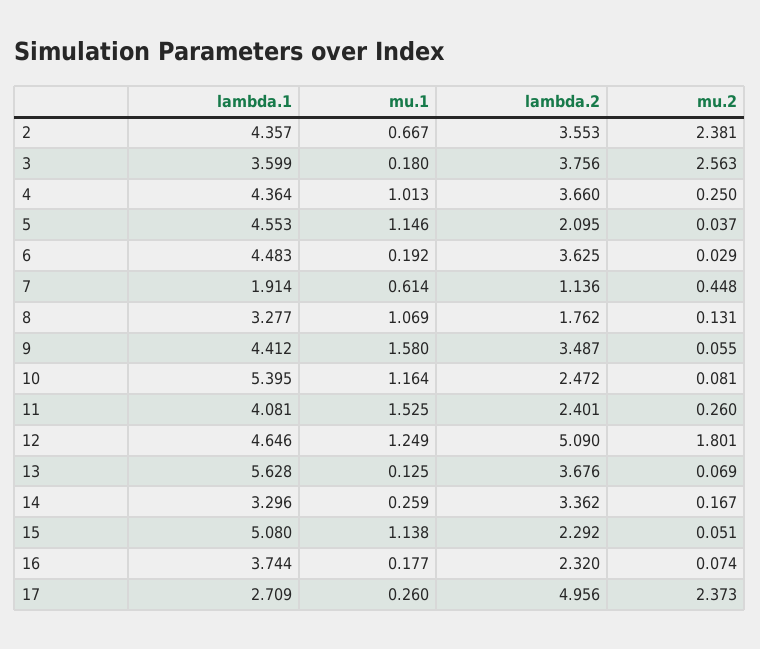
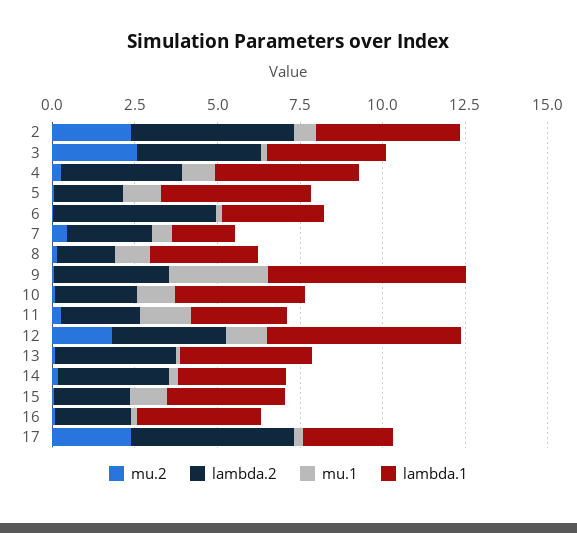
  {
    "lambda.1": {
      "2": 4.357,
      "3": 3.599,
      "4": 4.364,
      "5": 4.553,
-     "6": 4.483,
+     "6": 3,
      "7": 1.914,
      "8": 3.277,
-     "9": 4.412,
+     "9": 6,
-     "10": 5.395,
+     "10": 4,
-     "11": 4.081,
+     "11": 3,
-     "12": 4.646,
+     "12": 6,
-     "13": 5.628,
+     "13": 4,
      "14": 3.296,
-     "15": 5.08,
+     "15": 3.5,
      "16": 3.744,
      "17": 2.709
    },
    "mu.1": {
      "2": 0.667,
      "3": 0.18,
      "4": 1.013,
      "5": 1.146,
      "6": 0.192,
      "7": 0.614,
      "8": 1.069,
-     "9": 1.58,
+     "9": 3,
      "10": 1.164,
      "11": 1.525,
      "12": 1.249,
      "13": 0.125,
      "14": 0.259,
      "15": 1.138,
      "16": 0.177,
      "17": 0.26
    },
    "lambda.2": {
-     "2": 3.553,
+     "2": 5,
      "3": 3.756,
      "4": 3.66,
      "5": 2.095,
-     "6": 3.625,
+     "6": 5,
-     "7": 1.136,
+     "7": 2.5,
      "8": 1.762,
      "9": 3.487,
      "10": 2.472,
      "11": 2.401,
-     "12": 5.09,
+     "12": 3.5,
      "13": 3.676,
      "14": 3.362,
      "15": 2.292,
      "16": 2.32,
      "17": 4.956
    },
    "mu.2": {
      "2": 2.381,
      "3": 2.563,
      "4": 0.25,
      "5": 0.037,
      "6": 0.029,
      "7": 0.448,
      "8": 0.131,
      "9": 0.055,
      "10": 0.081,
      "11": 0.26,
      "12": 1.801,
      "13": 0.069,
      "14": 0.167,
      "15": 0.051,
      "16": 0.074,
      "17": 2.373
    }
  }

